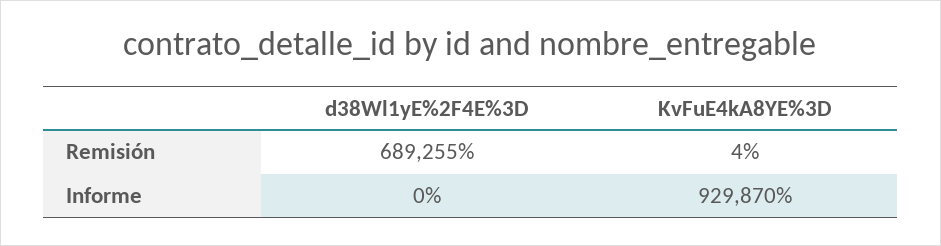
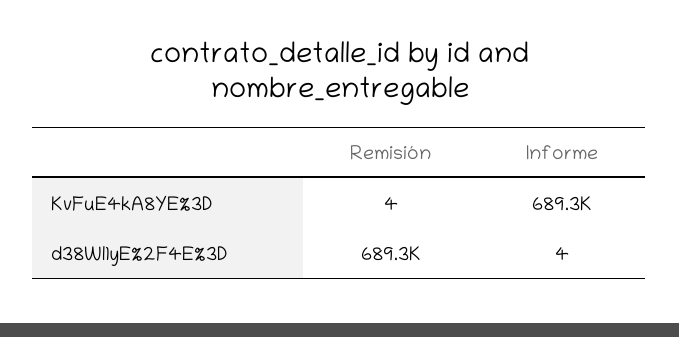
  {
    "d38Wl1yE%2F4E%3D": {
      "Remisión": 689255,
-     "Informe": 0
+     "Informe": 4
    },
    "KvFuE4kA8YE%3D": {
      "Remisión": 4,
-     "Informe": 929870
+     "Informe": 689300
    }
  }

